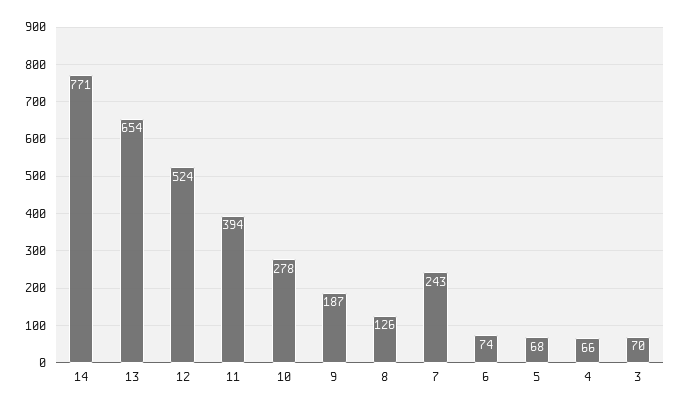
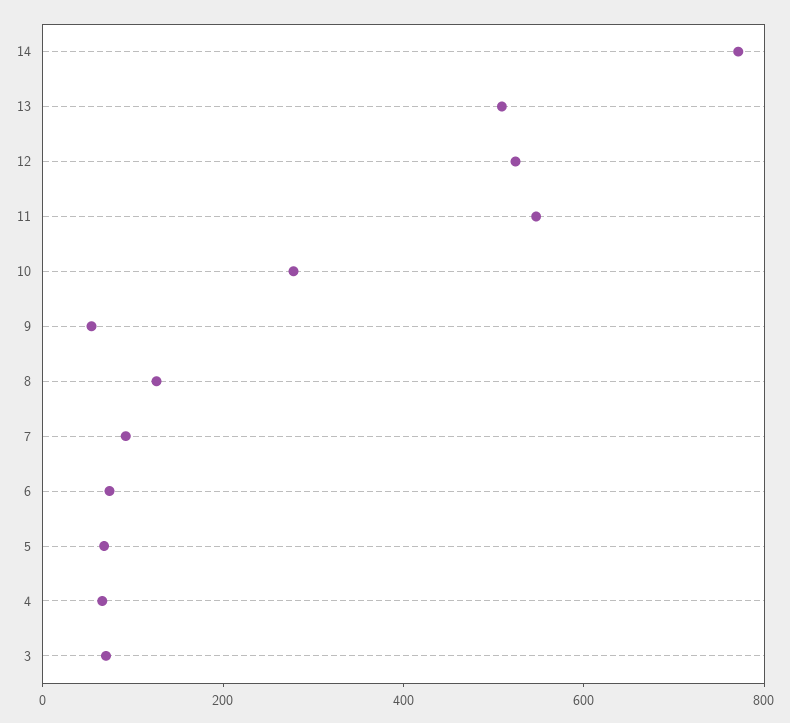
  {
    "14": 771,
-   "13": 654,
+   "13": 500,
    "12": 524,
-   "11": 394,
+   "11": 550,
    "10": 278,
-   "9": 187,
+   "9": 50,
    "8": 126,
-   "7": 243,
+   "7": 100,
    "6": 74,
    "5": 68,
    "4": 66,
    "3": 70
  }

